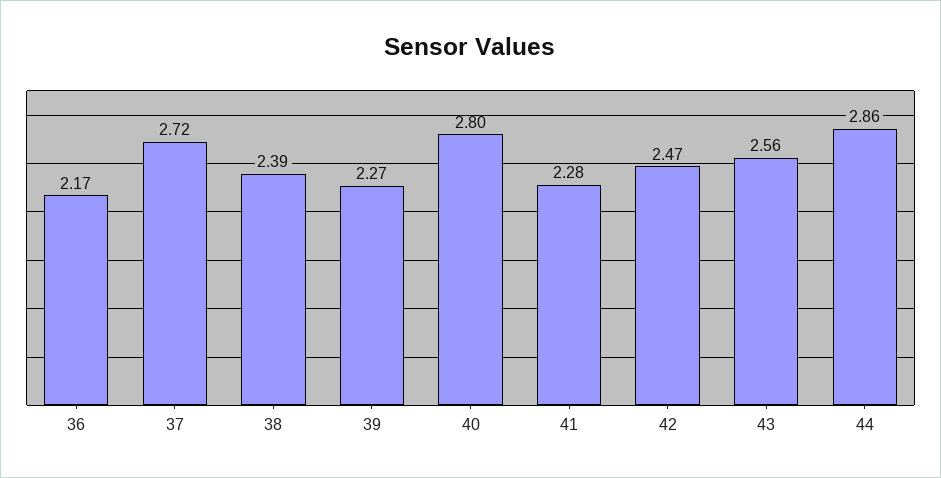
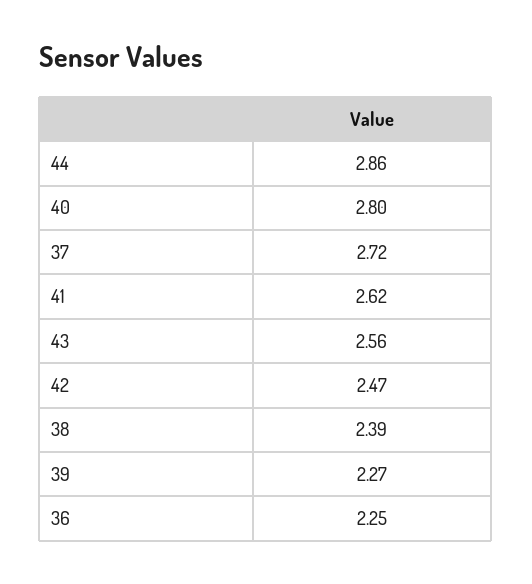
  {
-   "36": 2.17,
+   "36": 2.25,
    "37": 2.72,
    "38": 2.39,
    "39": 2.27,
    "40": 2.8,
-   "41": 2.28,
+   "41": 2.62,
    "42": 2.47,
    "43": 2.56,
    "44": 2.86
  }

